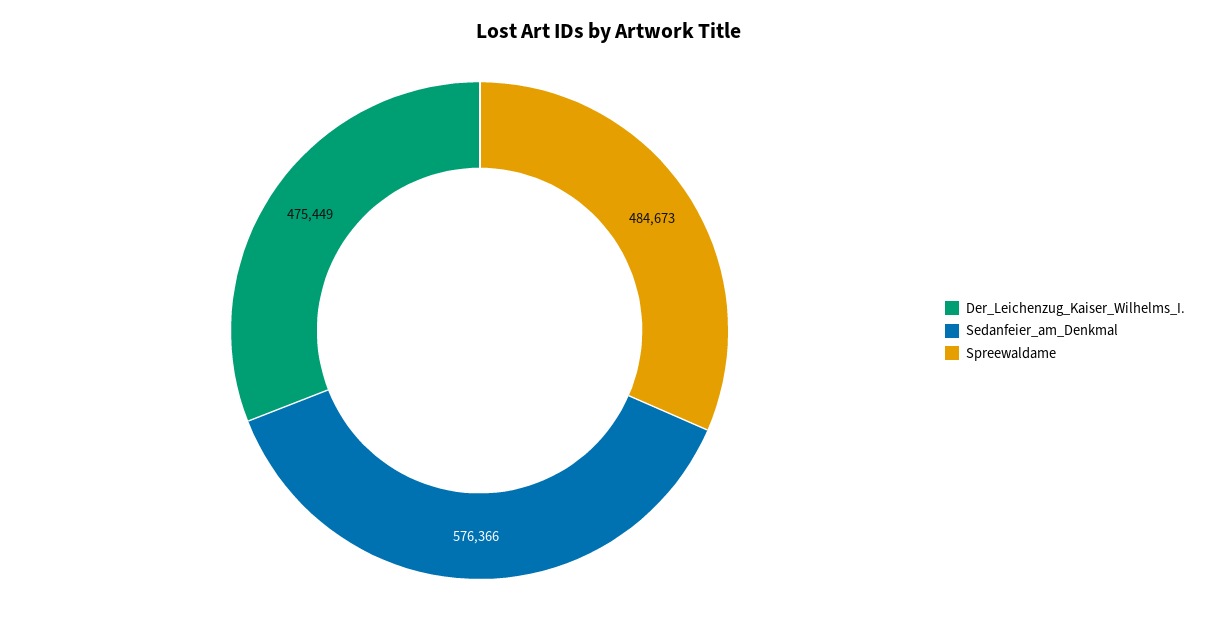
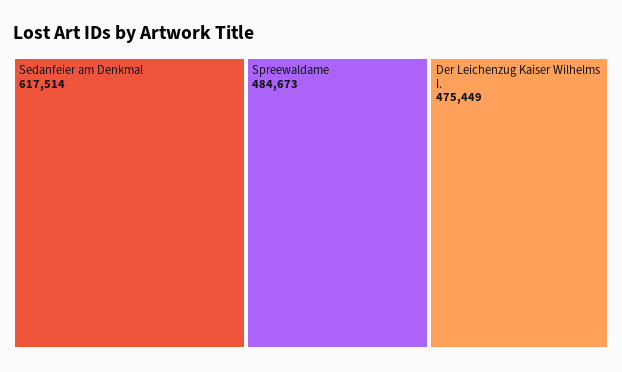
  {
    "Der_Leichenzug_Kaiser_Wilhelms_I.": 475449,
-   "Sedanfeier_am_Denkmal": 576366,
+   "Sedanfeier_am_Denkmal": 617514,
    "Spreewaldame": 484673
  }

